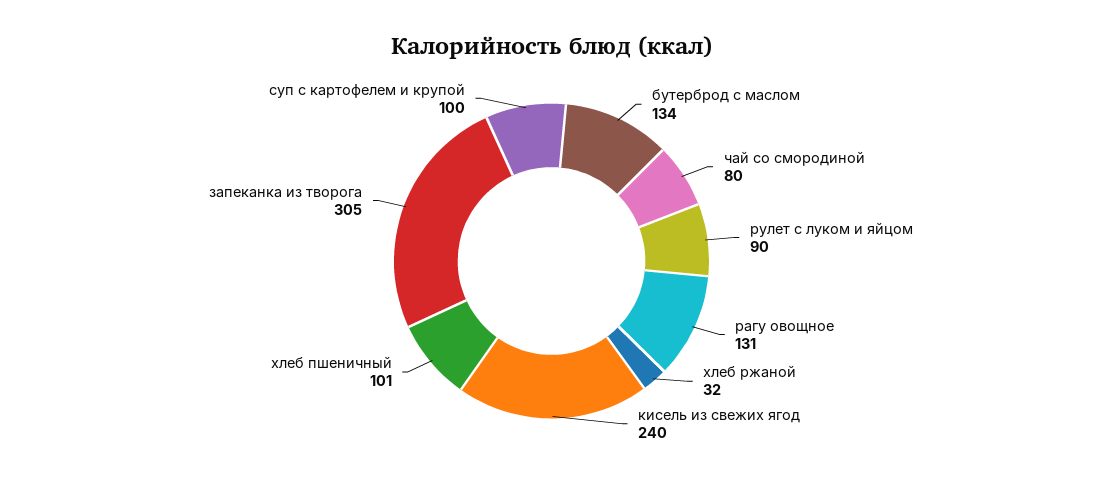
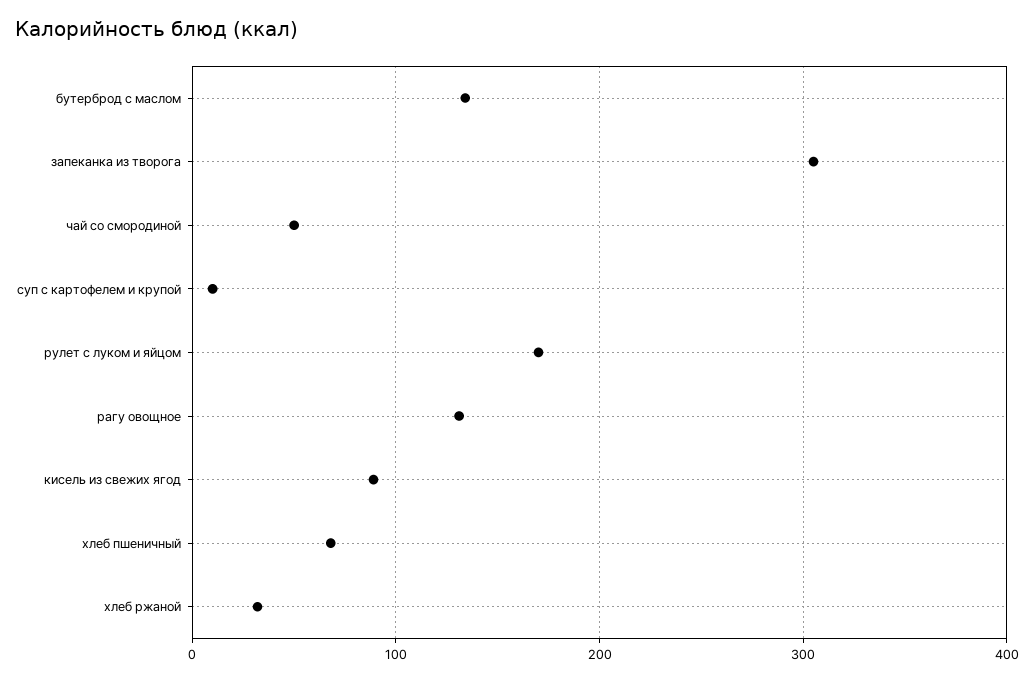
  {
    "бутерброд с маслом": 134,
-   "чай со смородиной": 80,
+   "чай со смородиной": 50,
-   "рулет с луком и яйцом": 90,
+   "рулет с луком и яйцом": 170,
    "рагу овощное": 131,
    "хлеб ржаной": 32,
-   "кисель из свежих ягод": 240,
+   "кисель из свежих ягод": 90,
-   "хлеб пшеничный": 101,
+   "хлеб пшеничный": 70,
    "запеканка из творога": 305,
-   "суп с картофелем и крупой": 100
+   "суп с картофелем и крупой": 10
  }

